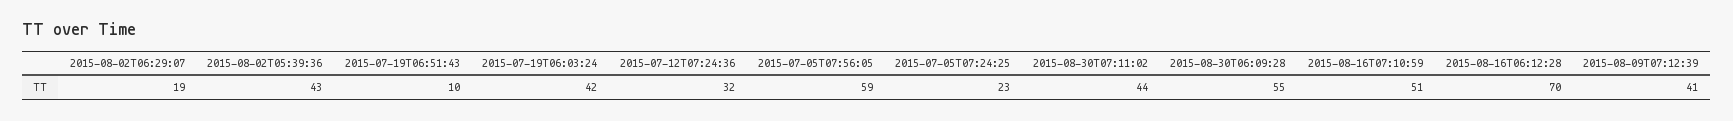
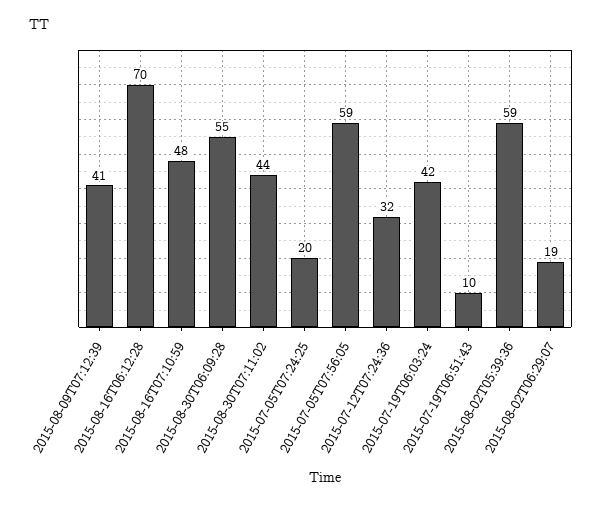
  {
    "2015-08-02T06:29:07": 19,
-   "2015-08-02T05:39:36": 43,
+   "2015-08-02T05:39:36": 59,
    "2015-07-19T06:51:43": 10,
    "2015-07-19T06:03:24": 42,
    "2015-07-12T07:24:36": 32,
    "2015-07-05T07:56:05": 59,
-   "2015-07-05T07:24:25": 23,
+   "2015-07-05T07:24:25": 20,
    "2015-08-30T07:11:02": 44,
    "2015-08-30T06:09:28": 55,
-   "2015-08-16T07:10:59": 51,
+   "2015-08-16T07:10:59": 48,
    "2015-08-16T06:12:28": 70,
    "2015-08-09T07:12:39": 41
  }

